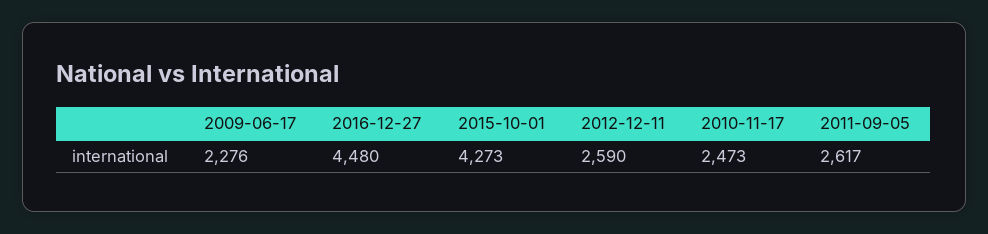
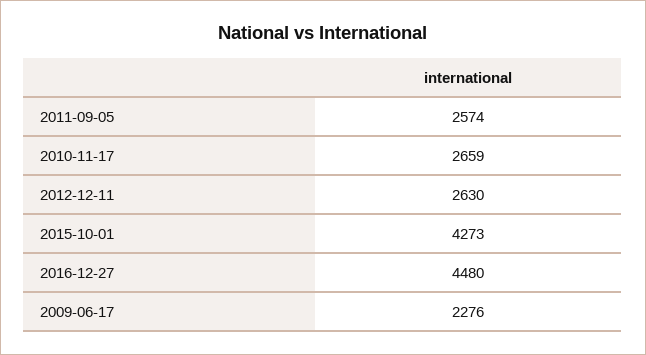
  {
    "2009-06-17": 2276,
    "2016-12-27": 4480,
    "2015-10-01": 4273,
-   "2012-12-11": 2590,
+   "2012-12-11": 2630,
-   "2010-11-17": 2473,
+   "2010-11-17": 2659,
-   "2011-09-05": 2617
+   "2011-09-05": 2574
  }

